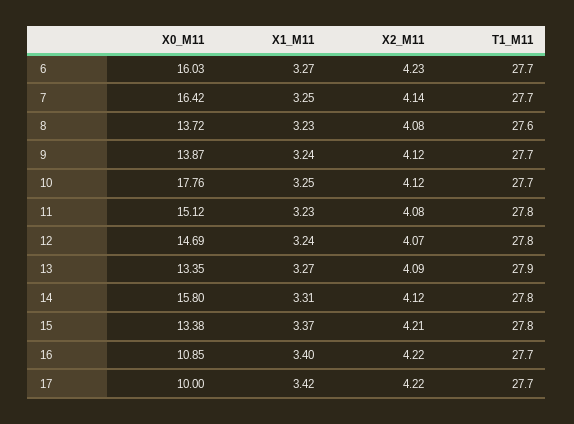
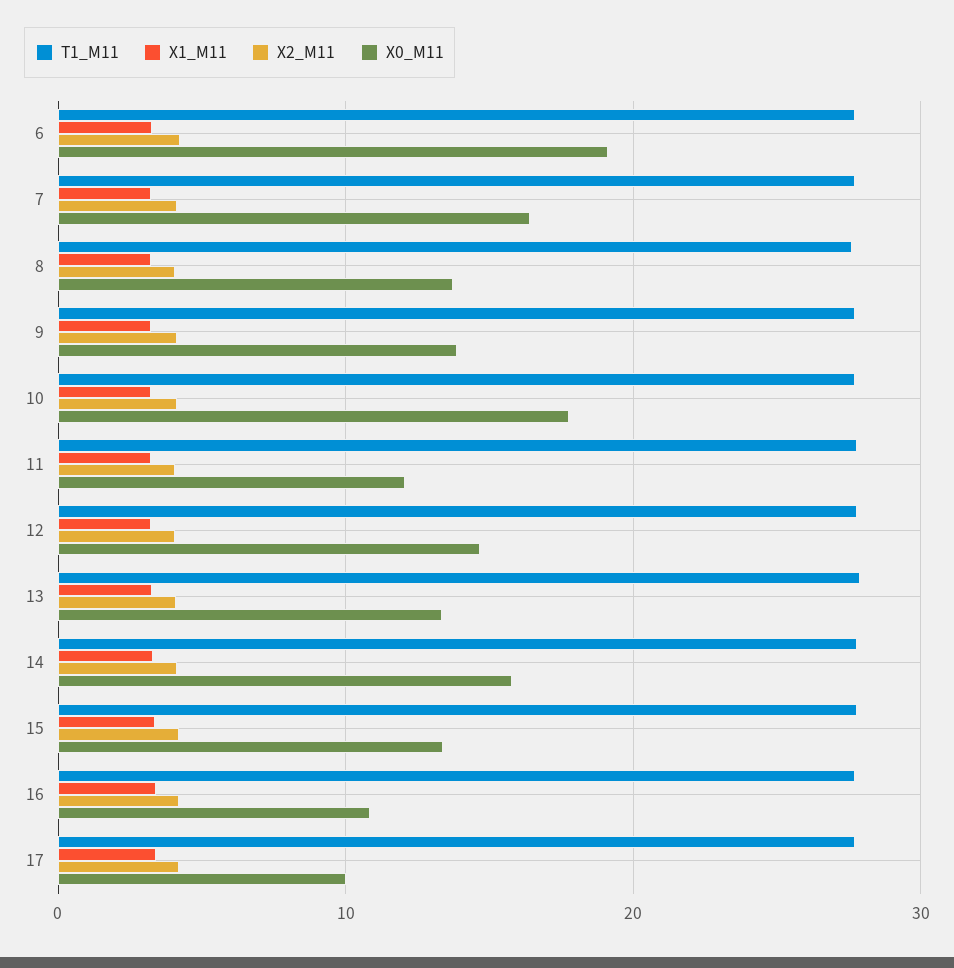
  {
    "X0_M11": {
-     "6": 16.03,
+     "6": 19,
      "7": 16.42,
      "8": 13.72,
      "9": 13.87,
      "10": 17.76,
-     "11": 15.12,
+     "11": 12,
      "12": 14.69,
      "13": 13.35,
      "14": 15.8,
      "15": 13.38,
      "16": 10.85,
      "17": 10
    },
    "X1_M11": {
      "6": 3.27,
      "7": 3.25,
      "8": 3.23,
      "9": 3.24,
      "10": 3.25,
      "11": 3.23,
      "12": 3.24,
      "13": 3.27,
      "14": 3.31,
      "15": 3.37,
      "16": 3.4,
      "17": 3.42
    },
    "X2_M11": {
      "6": 4.23,
      "7": 4.14,
      "8": 4.08,
      "9": 4.12,
      "10": 4.12,
      "11": 4.08,
      "12": 4.07,
      "13": 4.09,
      "14": 4.12,
      "15": 4.21,
      "16": 4.22,
      "17": 4.22
    },
    "T1_M11": {
      "6": 27.7,
      "7": 27.7,
      "8": 27.6,
      "9": 27.7,
      "10": 27.7,
      "11": 27.8,
      "12": 27.8,
      "13": 27.9,
      "14": 27.8,
      "15": 27.8,
      "16": 27.7,
      "17": 27.7
    }
  }

